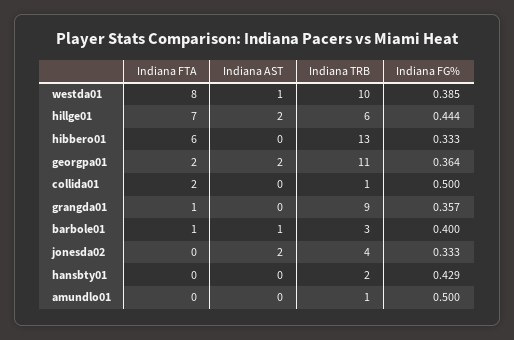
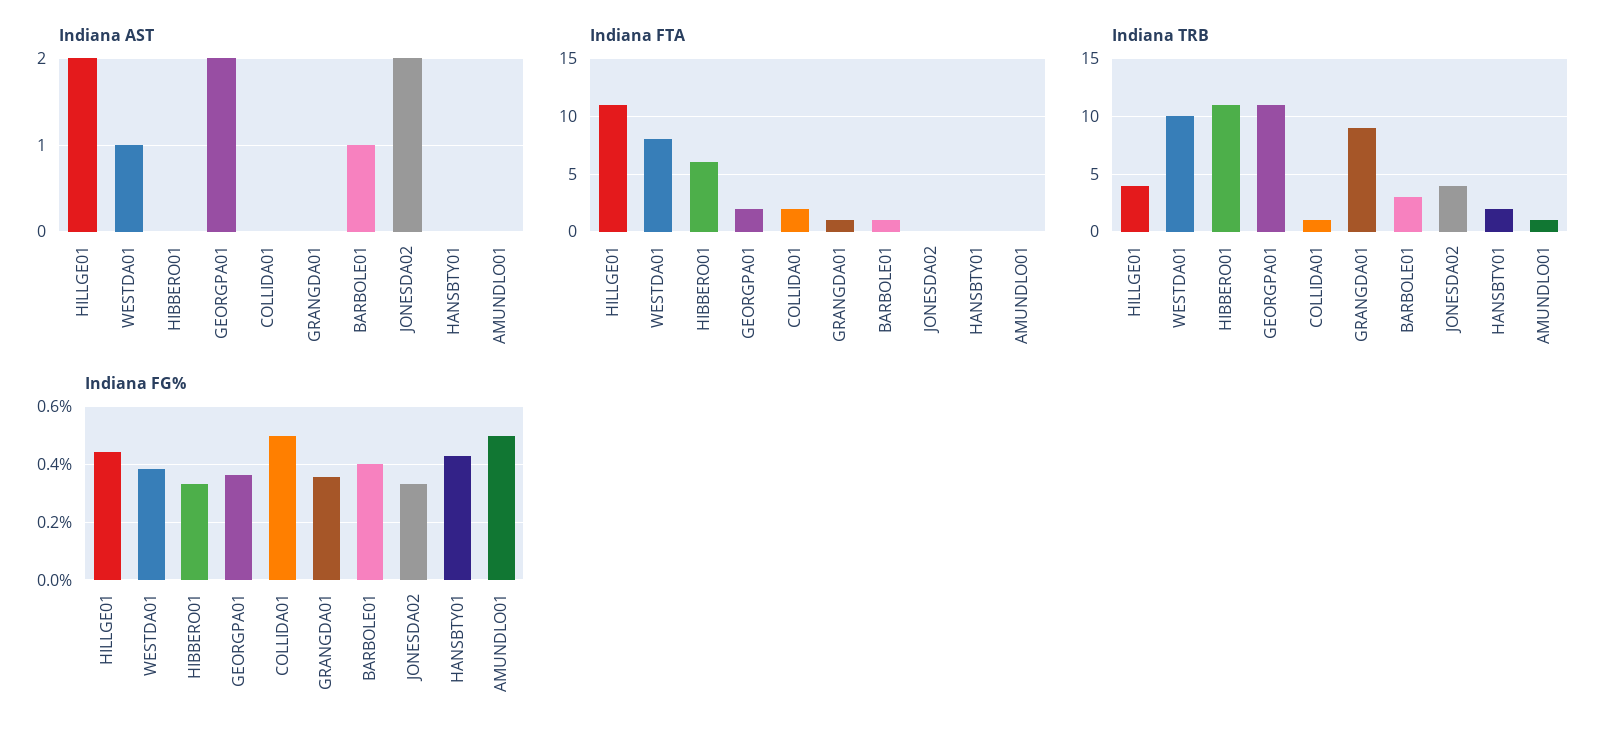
  {
    "Indiana FTA": {
      "westda01": 8,
-     "hillge01": 7,
+     "hillge01": 11,
      "hibbero01": 6,
      "georgpa01": 2,
      "collida01": 2,
      "grangda01": 1,
      "barbole01": 1,
      "jonesda02": 0,
      "hansbty01": 0,
      "amundlo01": 0
    },
    "Indiana AST": {
      "westda01": 1,
      "hillge01": 2,
      "hibbero01": 0,
      "georgpa01": 2,
      "collida01": 0,
      "grangda01": 0,
      "barbole01": 1,
      "jonesda02": 2,
      "hansbty01": 0,
      "amundlo01": 0
    },
    "Indiana TRB": {
      "westda01": 10,
-     "hillge01": 6,
+     "hillge01": 4,
-     "hibbero01": 13,
+     "hibbero01": 11,
      "georgpa01": 11,
      "collida01": 1,
      "grangda01": 9,
      "barbole01": 3,
      "jonesda02": 4,
      "hansbty01": 2,
      "amundlo01": 1
    },
    "Indiana FG%": {
      "westda01": 0.385,
      "hillge01": 0.444,
      "hibbero01": 0.333,
      "georgpa01": 0.364,
      "collida01": 0.5,
      "grangda01": 0.357,
      "barbole01": 0.4,
      "jonesda02": 0.333,
      "hansbty01": 0.429,
      "amundlo01": 0.5
    }
  }

